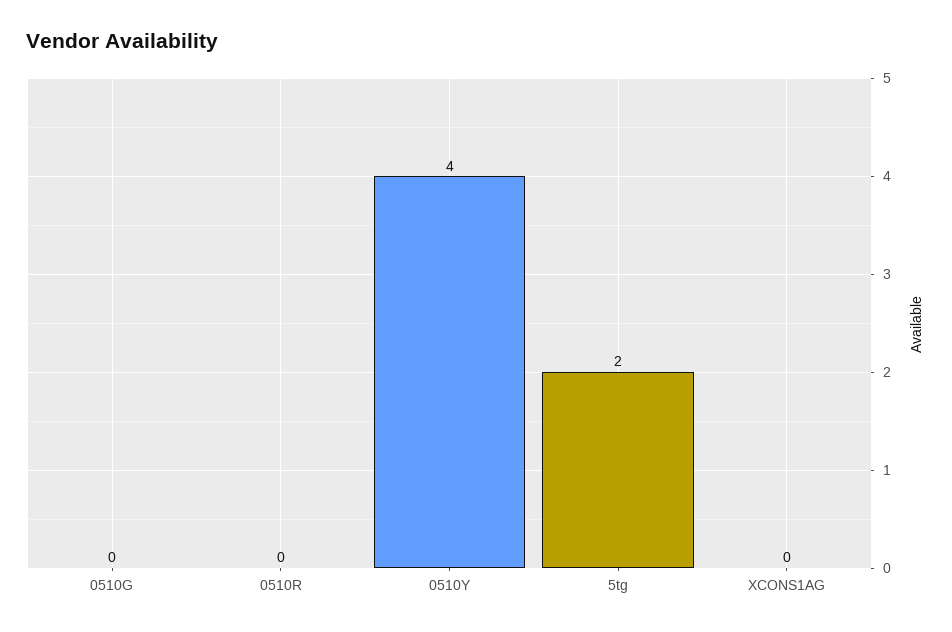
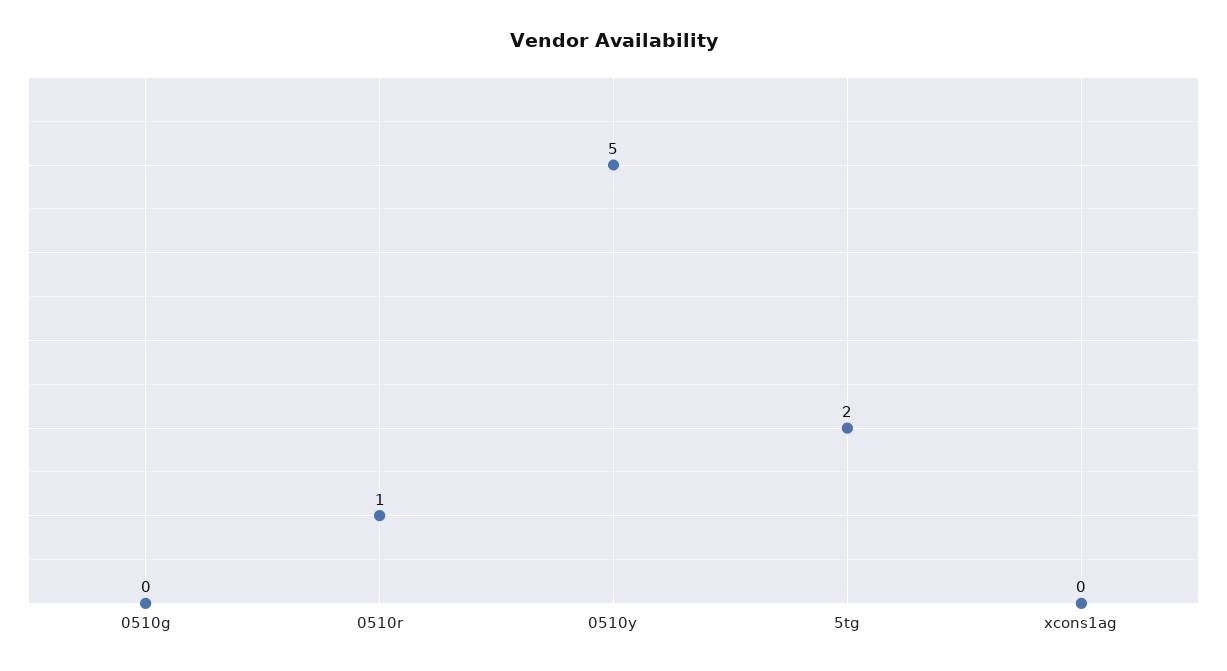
  {
    "0510G": 0,
-   "0510R": 0,
+   "0510R": 1,
-   "0510Y": 4,
+   "0510Y": 5,
    "5tg": 2,
    "XCONS1AG": 0
  }

